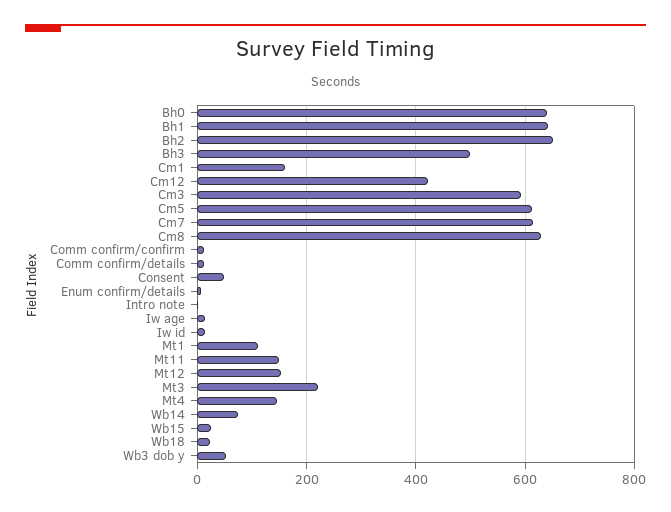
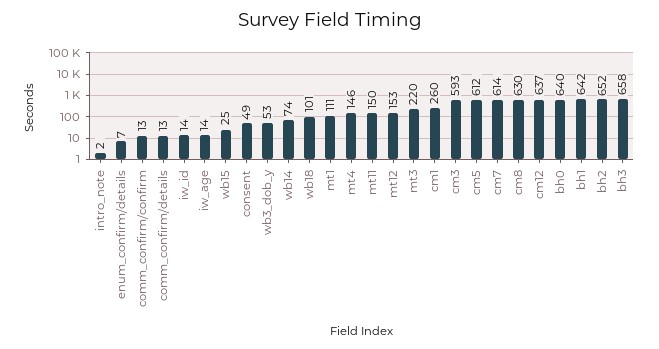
  {
    "Bh0": 640,
    "Bh1": 642,
    "Bh2": 652,
-   "Bh3": 500,
+   "Bh3": 658,
-   "Cm1": 160,
+   "Cm1": 260,
-   "Cm12": 420,
+   "Cm12": 637,
    "Cm3": 593,
    "Cm5": 612,
    "Cm7": 614,
    "Cm8": 630,
    "Comm confirm/confirm": 13,
    "Comm confirm/details": 13,
    "Consent": 49,
    "Enum confirm/details": 7,
    "Intro note": 2,
    "Iw age": 14,
    "Iw id": 14,
    "Mt1": 111,
    "Mt11": 150,
    "Mt12": 153,
    "Mt3": 220,
    "Mt4": 146,
    "Wb14": 74,
    "Wb15": 25,
-   "Wb18": 20,
+   "Wb18": 101,
    "Wb3 dob y": 53
  }

